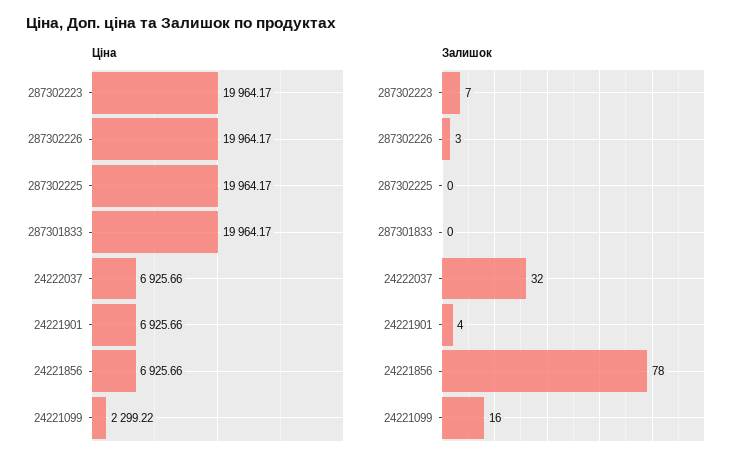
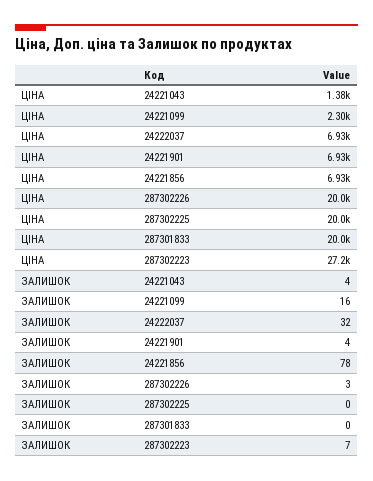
  {
    "Ціна": {
-     "287302223": 19964.17,
+     "287302223": 27200,
      "287302226": 19964.17,
      "287302225": 19964.17,
      "287301833": 19964.17,
      "24222037": 6925.66,
      "24221901": 6925.66,
      "24221856": 6925.66,
-     "24221099": 2299.22
+     "24221099": 2299.22,
+     "24221043": 1380
    },
    "Залишок": {
      "287302223": 7,
      "287302226": 3,
      "287302225": 0,
      "287301833": 0,
      "24222037": 32,
      "24221901": 4,
      "24221856": 78,
-     "24221099": 16
+     "24221099": 16,
+     "24221043": 4
    }
  }

